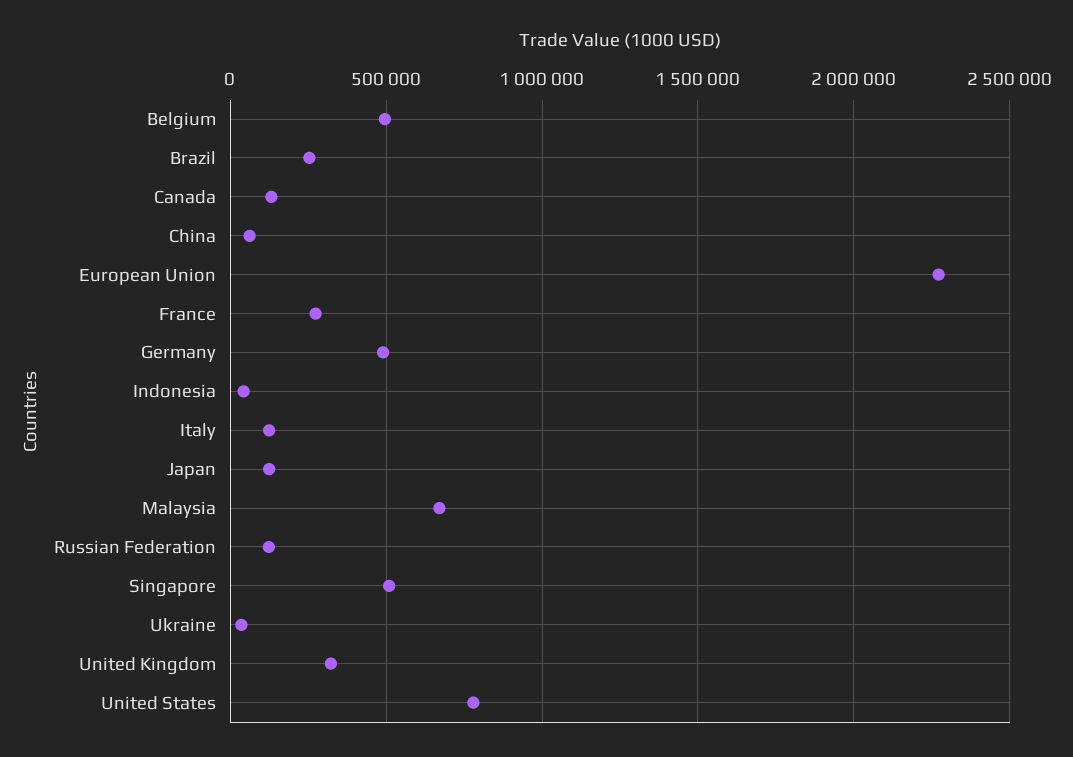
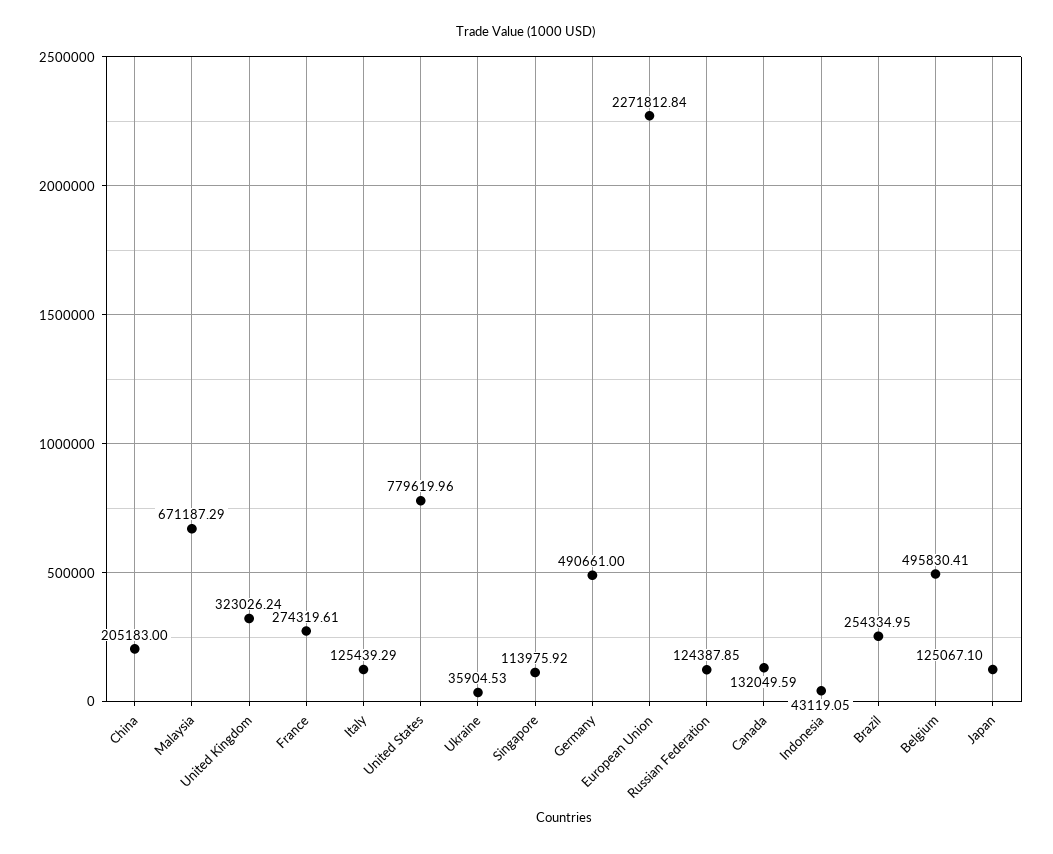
  {
    "Belgium": 495830.41,
    "Brazil": 254334.95,
    "Canada": 132049.59,
-   "China": 50000,
+   "China": 205183,
    "European Union": 2271812.84,
    "France": 274319.61,
    "Germany": 490661,
    "Indonesia": 43119.05,
    "Italy": 125439.29,
    "Japan": 125067.1,
    "Malaysia": 671187.29,
    "Russian Federation": 124387.85,
-   "Singapore": 500000,
+   "Singapore": 113975.92,
    "Ukraine": 35904.53,
    "United Kingdom": 323026.24,
    "United States": 779619.96
  }

